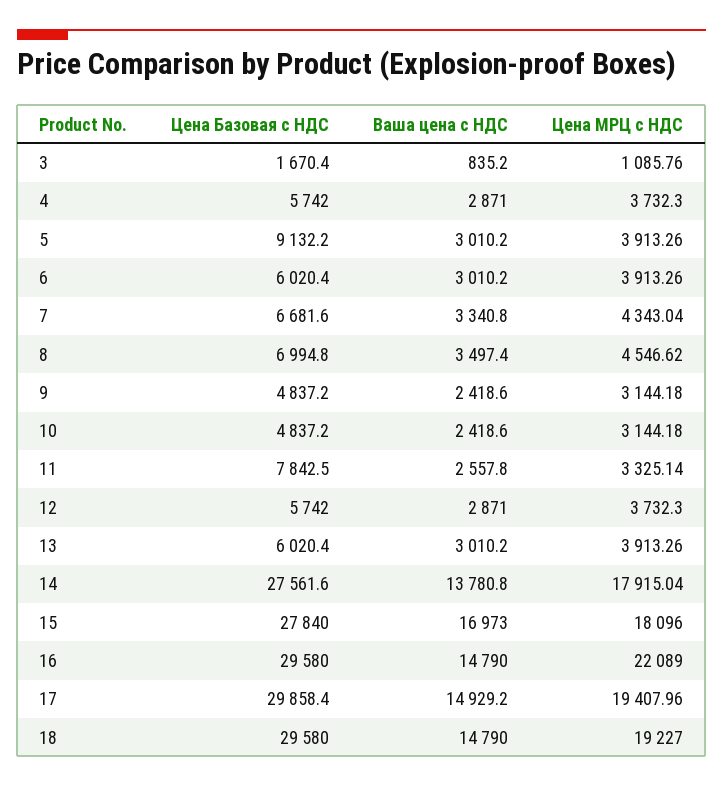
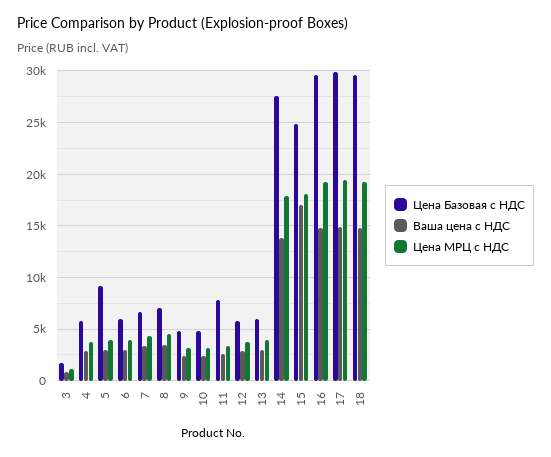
  {
    "Цена Базовая c НДС": {
      "3": 1670.4,
      "4": 5742,
      "5": 9132.2,
      "6": 6020.4,
      "7": 6681.6,
      "8": 6994.8,
      "9": 4837.2,
      "10": 4837.2,
      "11": 7842.5,
      "12": 5742,
      "13": 6020.4,
      "14": 27561.6,
-     "15": 27840,
+     "15": 25000,
      "16": 29580,
      "17": 29858.4,
      "18": 29580
    },
    "Ваша цена c НДС": {
      "3": 835.2,
      "4": 2871,
      "5": 3010.2,
      "6": 3010.2,
      "7": 3340.8,
      "8": 3497.4,
      "9": 2418.6,
      "10": 2418.6,
      "11": 2557.8,
      "12": 2871,
      "13": 3010.2,
      "14": 13780.8,
      "15": 16973,
      "16": 14790,
      "17": 14929.2,
      "18": 14790
    },
    "Цена МРЦ c НДС": {
      "3": 1085.76,
      "4": 3732.3,
      "5": 3913.26,
      "6": 3913.26,
      "7": 4343.04,
      "8": 4546.62,
      "9": 3144.18,
      "10": 3144.18,
      "11": 3325.14,
      "12": 3732.3,
      "13": 3913.26,
      "14": 17915.04,
      "15": 18096,
-     "16": 22089,
+     "16": 19000,
      "17": 19407.96,
      "18": 19227
    }
  }

